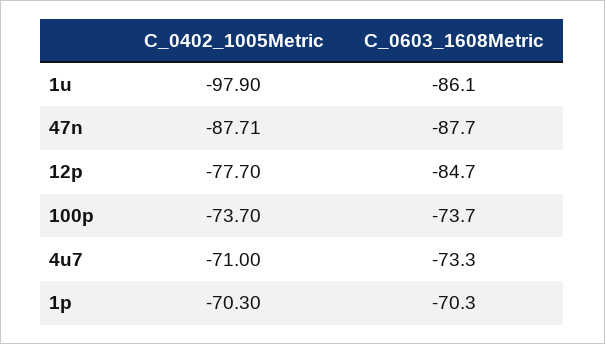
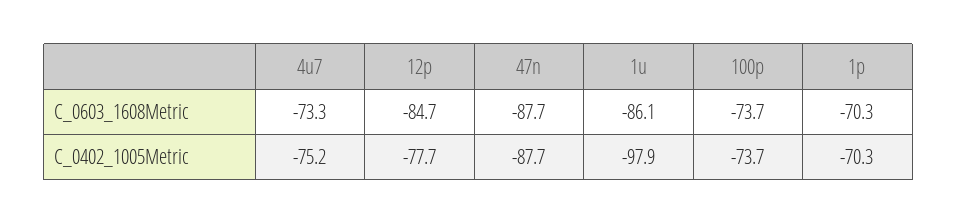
  {
    "C_0402_1005Metric": {
      "1u": -97.9,
      "47n": -87.71,
      "12p": -77.7,
      "100p": -73.7,
-     "4u7": -71,
+     "4u7": -75.2,
      "1p": -70.3
    },
    "C_0603_1608Metric": {
      "1u": -86.1,
      "47n": -87.7,
      "12p": -84.7,
      "100p": -73.7,
      "4u7": -73.3,
      "1p": -70.3
    }
  }

